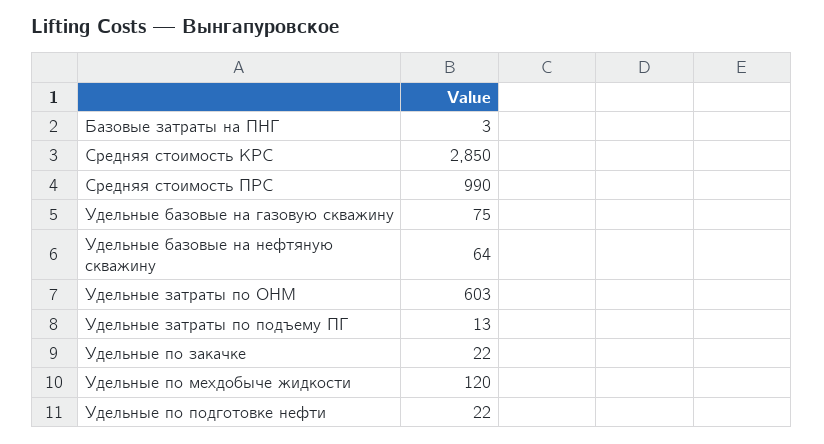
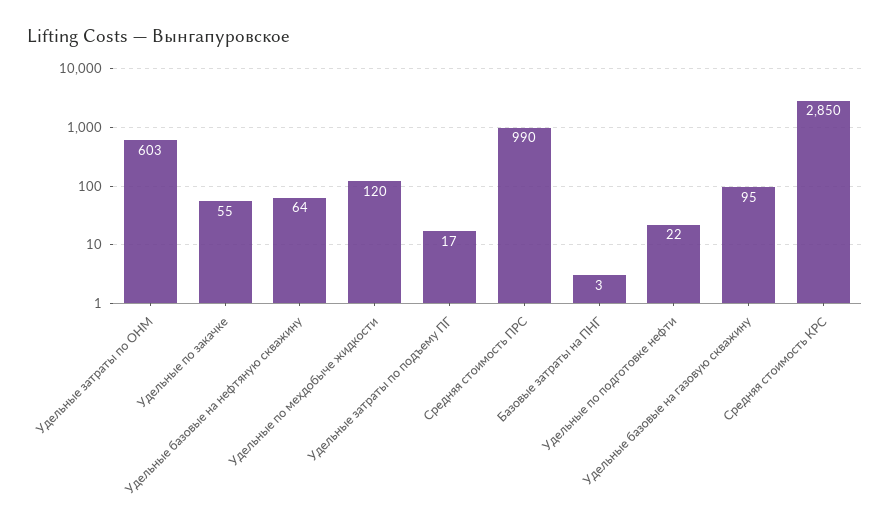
  {
    "Базовые затраты на ПНГ": 3,
    "Средняя стоимость КРС": 2850,
    "Средняя стоимость ПРС": 990,
-   "Удельные базовые на газовую скважину": 75,
+   "Удельные базовые на газовую скважину": 95,
    "Удельные базовые на нефтяную скважину": 64,
    "Удельные затраты по ОНМ": 603,
-   "Удельные затраты по подъему ПГ": 13,
+   "Удельные затраты по подъему ПГ": 17,
-   "Удельные по закачке": 22,
+   "Удельные по закачке": 55,
    "Удельные по мехдобыче жидкости": 120,
    "Удельные по подготовке нефти": 22
  }

